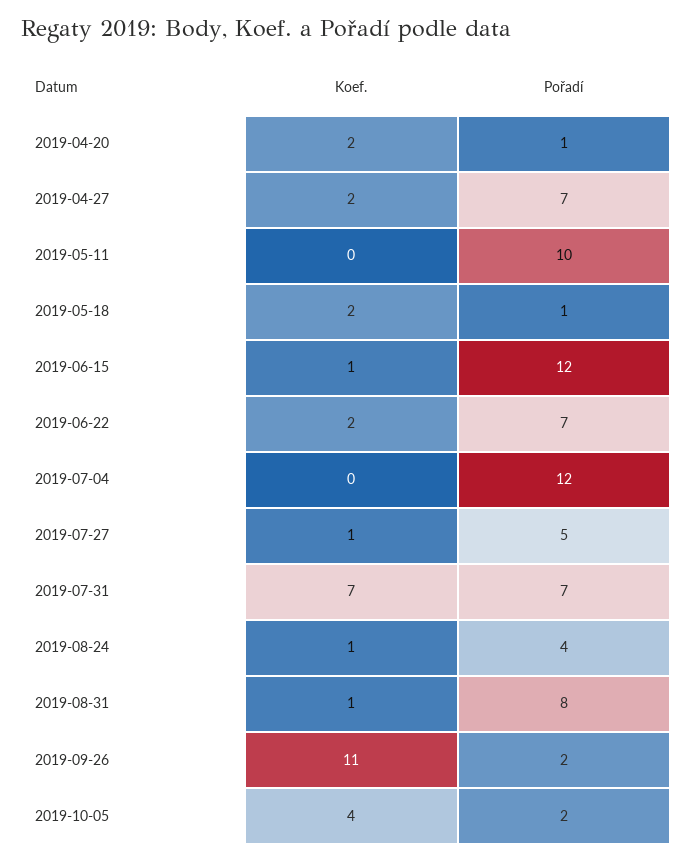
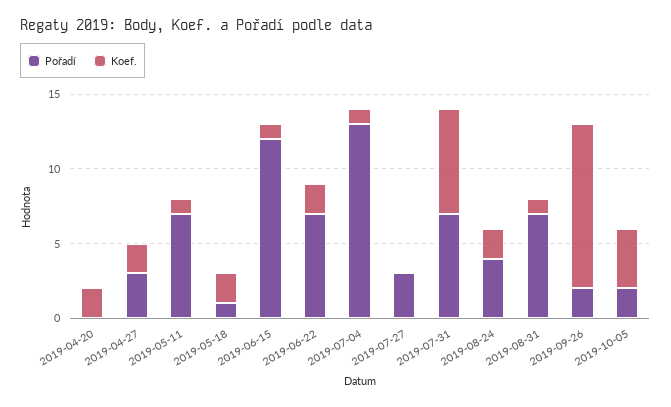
  {
    "Koef.": {
      "2019-04-20": 2,
      "2019-04-27": 2,
-     "2019-05-11": 0,
+     "2019-05-11": 1,
      "2019-05-18": 2,
      "2019-06-15": 1,
      "2019-06-22": 2,
-     "2019-07-04": 0,
+     "2019-07-04": 1,
-     "2019-07-27": 1,
+     "2019-07-27": 0,
      "2019-07-31": 7,
-     "2019-08-24": 1,
+     "2019-08-24": 2,
      "2019-08-31": 1,
      "2019-09-26": 11,
      "2019-10-05": 4
    },
    "Pořadí": {
-     "2019-04-20": 1,
+     "2019-04-20": 0,
-     "2019-04-27": 7,
+     "2019-04-27": 3,
-     "2019-05-11": 10,
+     "2019-05-11": 7,
      "2019-05-18": 1,
      "2019-06-15": 12,
      "2019-06-22": 7,
-     "2019-07-04": 12,
+     "2019-07-04": 13,
-     "2019-07-27": 5,
+     "2019-07-27": 3,
      "2019-07-31": 7,
      "2019-08-24": 4,
-     "2019-08-31": 8,
+     "2019-08-31": 7,
      "2019-09-26": 2,
      "2019-10-05": 2
    }
  }

